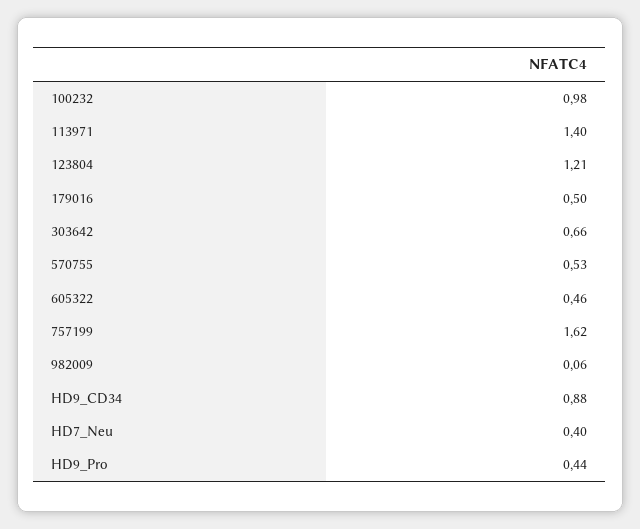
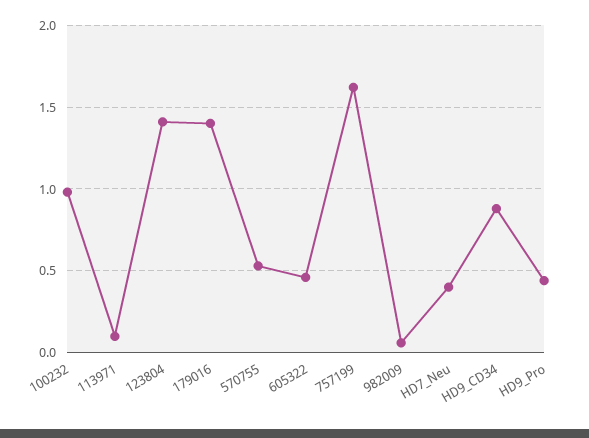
  {
    "100232": 0.98,
-   "113971": 1.4,
+   "113971": 0.1,
-   "123804": 1.21,
+   "123804": 1.4,
-   "179016": 0.5,
+   "179016": 1.4,
-   "303642": 0.66,
    "570755": 0.53,
    "605322": 0.46,
    "757199": 1.62,
    "982009": 0.06,
    "HD9_CD34": 0.88,
    "HD7_Neu": 0.4,
    "HD9_Pro": 0.44
  }

